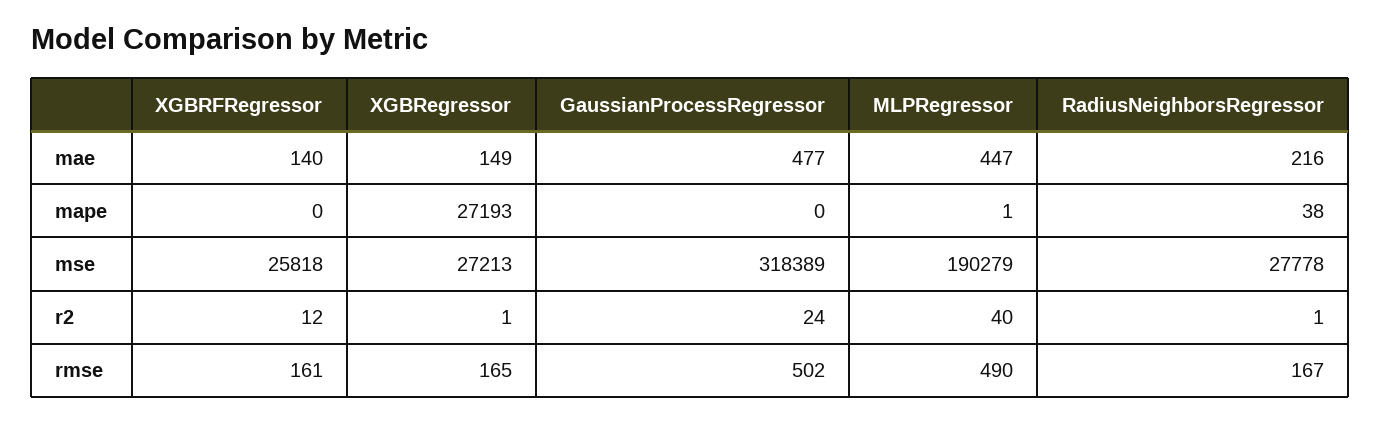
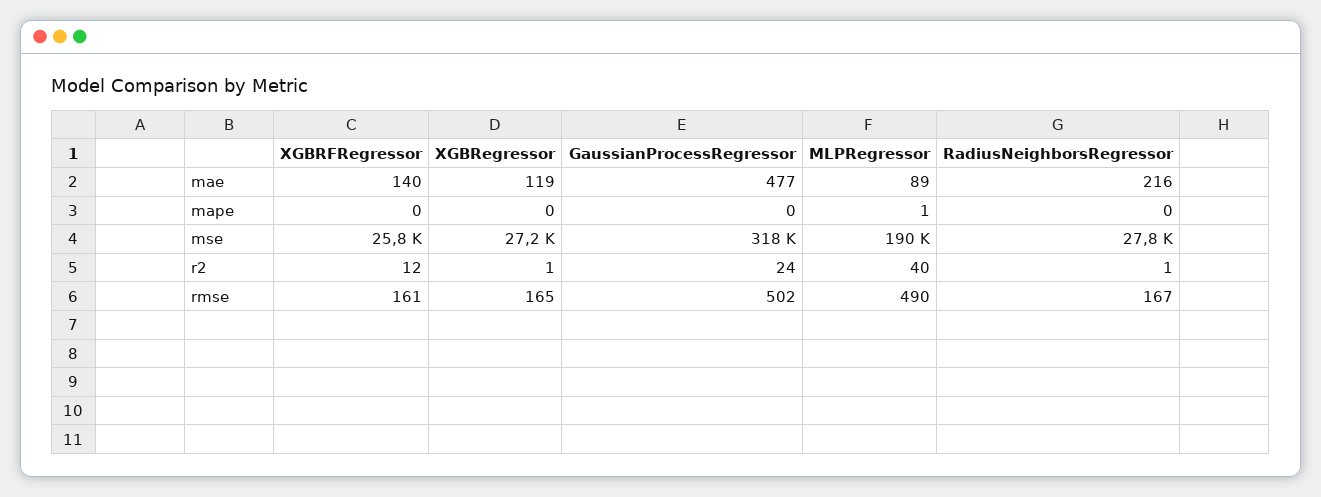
  {
    "XGBRFRegressor": {
      "mae": 140,
      "mape": 0,
      "mse": 25818,
      "r2": 12,
      "rmse": 161
    },
    "XGBRegressor": {
-     "mae": 149,
+     "mae": 119,
-     "mape": 27193,
+     "mape": 0,
      "mse": 27213,
      "r2": 1,
      "rmse": 165
    },
    "GaussianProcessRegressor": {
      "mae": 477,
      "mape": 0,
      "mse": 318389,
      "r2": 24,
      "rmse": 502
    },
    "MLPRegressor": {
-     "mae": 447,
+     "mae": 89,
      "mape": 1,
      "mse": 190279,
      "r2": 40,
      "rmse": 490
    },
    "RadiusNeighborsRegressor": {
      "mae": 216,
-     "mape": 38,
+     "mape": 0,
      "mse": 27778,
      "r2": 1,
      "rmse": 167
    }
  }

